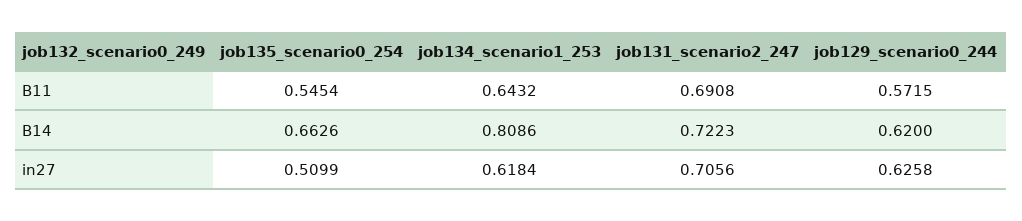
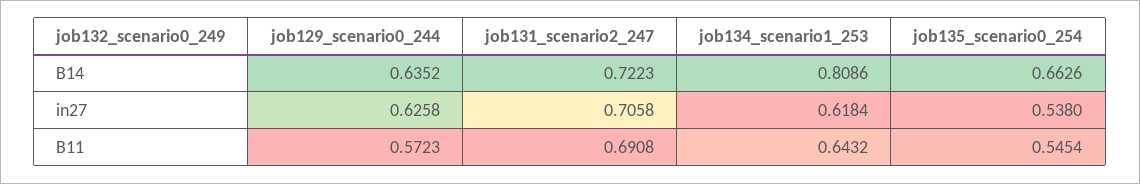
  {
    "job135_scenario0_254": {
      "B11": 0.5454,
      "B14": 0.6626,
-     "in27": 0.5099
+     "in27": 0.538
    },
    "job134_scenario1_253": {
      "B11": 0.6432,
      "B14": 0.8086,
      "in27": 0.6184
    },
    "job131_scenario2_247": {
      "B11": 0.6908,
      "B14": 0.7223,
-     "in27": 0.7056
+     "in27": 0.7058
    },
    "job129_scenario0_244": {
-     "B11": 0.5715,
+     "B11": 0.5723,
-     "B14": 0.62,
+     "B14": 0.6352,
      "in27": 0.6258
    }
  }

